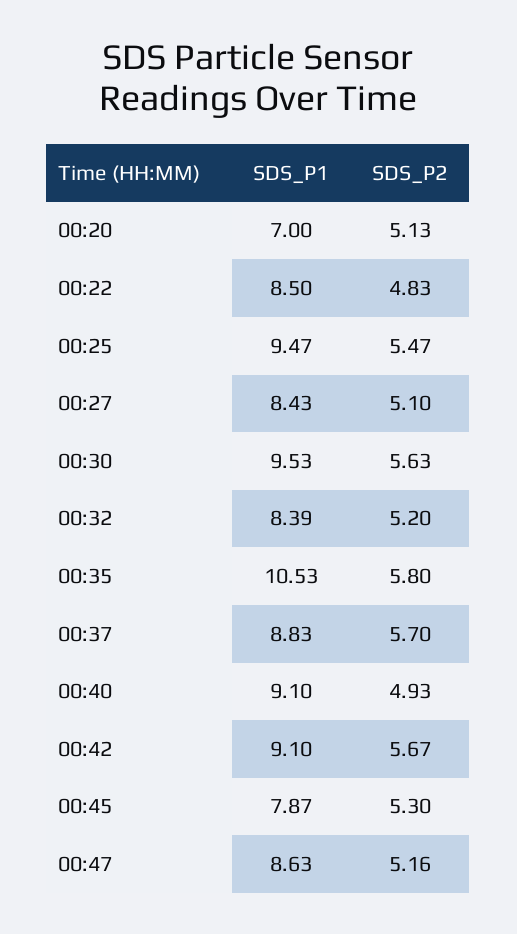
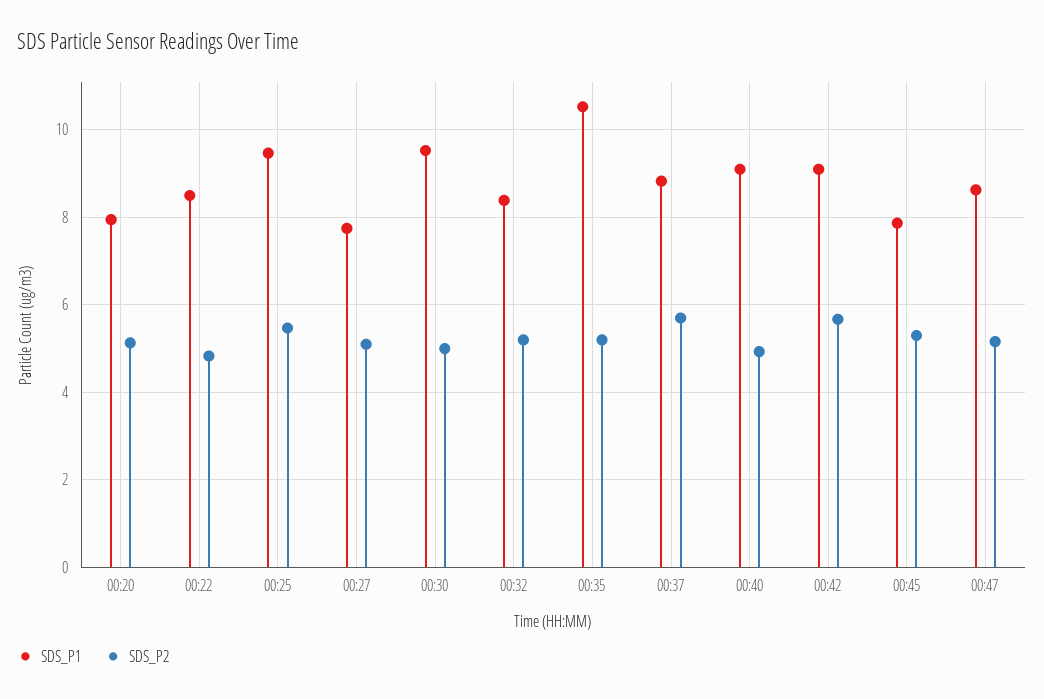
  {
    "SDS_P1": {
-     "00:20": 7,
+     "00:20": 8,
      "00:22": 8.5,
      "00:25": 9.47,
-     "00:27": 8.43,
+     "00:27": 7.8,
      "00:30": 9.53,
      "00:32": 8.39,
      "00:35": 10.53,
      "00:37": 8.83,
      "00:40": 9.1,
      "00:42": 9.1,
      "00:45": 7.87,
      "00:47": 8.63
    },
    "SDS_P2": {
      "00:20": 5.13,
      "00:22": 4.83,
      "00:25": 5.47,
      "00:27": 5.1,
-     "00:30": 5.63,
+     "00:30": 5,
      "00:32": 5.2,
-     "00:35": 5.8,
+     "00:35": 5.2,
      "00:37": 5.7,
      "00:40": 4.93,
      "00:42": 5.67,
      "00:45": 5.3,
      "00:47": 5.16
    }
  }

